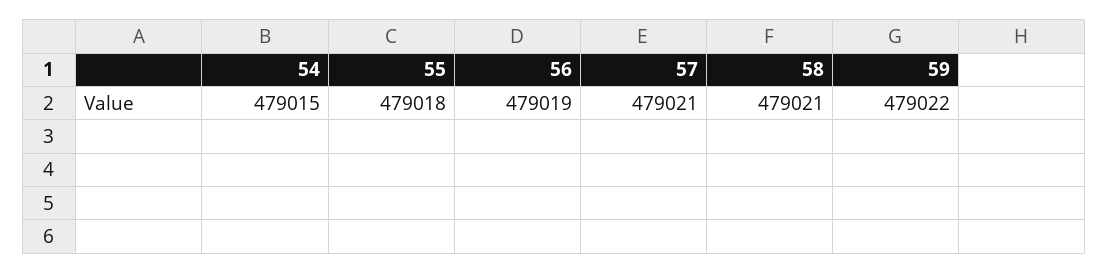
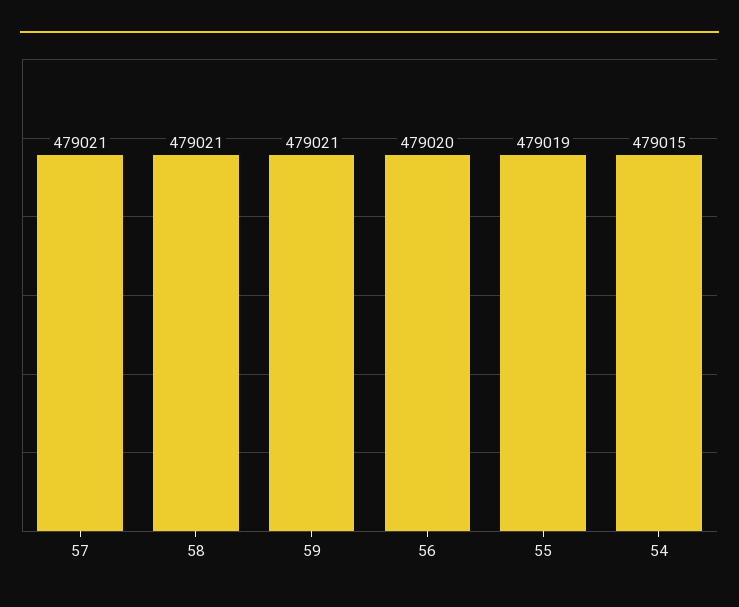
  {
    "54": 479015,
-   "55": 479018,
+   "55": 479019,
-   "56": 479019,
+   "56": 479020,
    "57": 479021,
    "58": 479021,
-   "59": 479022
+   "59": 479021
  }

